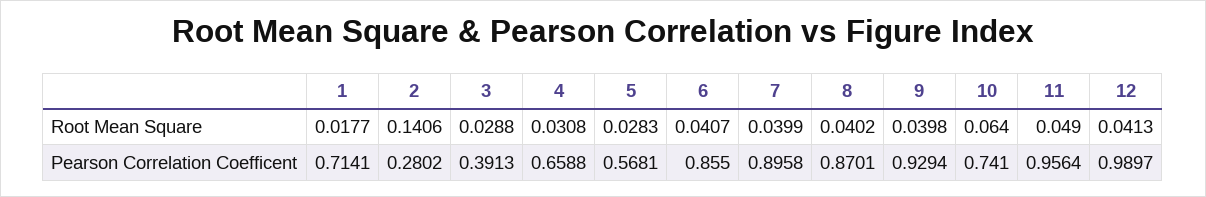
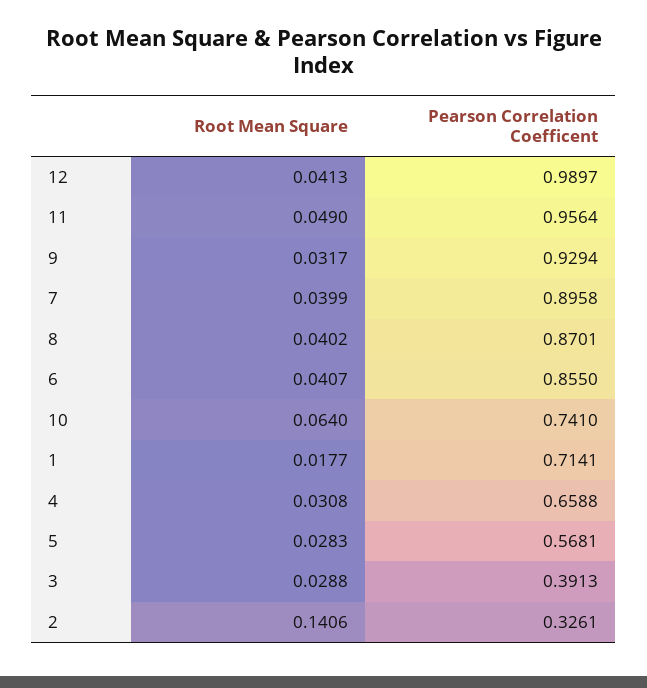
  {
    "1": {
      "Root Mean Square": 0.0177,
      "Pearson Correlation Coefficent": 0.7141
    },
    "2": {
      "Root Mean Square": 0.1406,
-     "Pearson Correlation Coefficent": 0.2802
+     "Pearson Correlation Coefficent": 0.3261
    },
    "3": {
      "Root Mean Square": 0.0288,
      "Pearson Correlation Coefficent": 0.3913
    },
    "4": {
      "Root Mean Square": 0.0308,
      "Pearson Correlation Coefficent": 0.6588
    },
    "5": {
      "Root Mean Square": 0.0283,
      "Pearson Correlation Coefficent": 0.5681
    },
    "6": {
      "Root Mean Square": 0.0407,
      "Pearson Correlation Coefficent": 0.855
    },
    "7": {
      "Root Mean Square": 0.0399,
      "Pearson Correlation Coefficent": 0.8958
    },
    "8": {
      "Root Mean Square": 0.0402,
      "Pearson Correlation Coefficent": 0.8701
    },
    "9": {
-     "Root Mean Square": 0.0398,
+     "Root Mean Square": 0.0317,
      "Pearson Correlation Coefficent": 0.9294
    },
    "10": {
      "Root Mean Square": 0.064,
      "Pearson Correlation Coefficent": 0.741
    },
    "11": {
      "Root Mean Square": 0.049,
      "Pearson Correlation Coefficent": 0.9564
    },
    "12": {
      "Root Mean Square": 0.0413,
      "Pearson Correlation Coefficent": 0.9897
    }
  }

